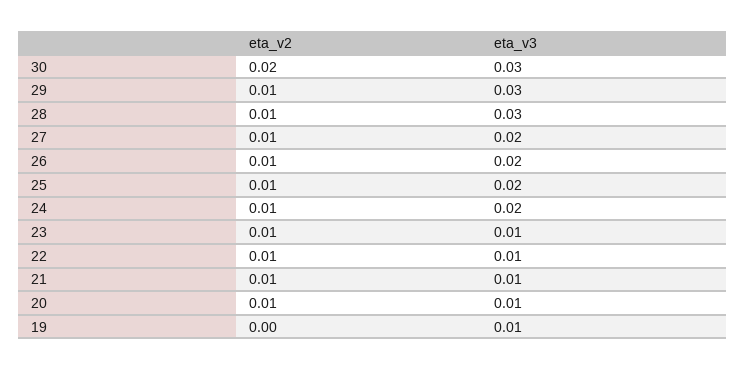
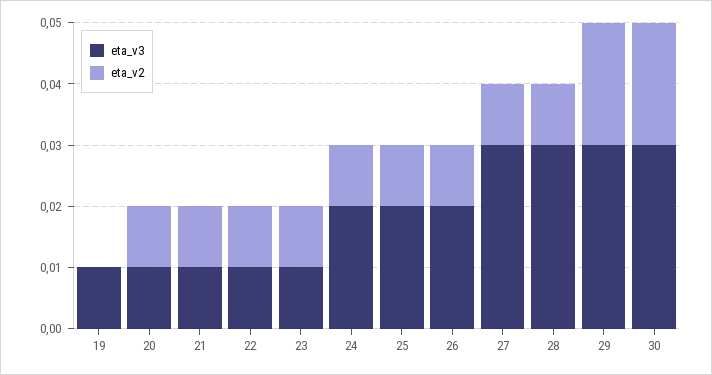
  {
    "eta_v2": {
      "30": 0.02,
-     "29": 0.01,
+     "29": 0.02,
      "28": 0.01,
      "27": 0.01,
      "26": 0.01,
      "25": 0.01,
      "24": 0.01,
      "23": 0.01,
      "22": 0.01,
      "21": 0.01,
      "20": 0.01,
      "19": 0
    },
    "eta_v3": {
      "30": 0.03,
      "29": 0.03,
      "28": 0.03,
-     "27": 0.02,
+     "27": 0.03,
      "26": 0.02,
      "25": 0.02,
      "24": 0.02,
      "23": 0.01,
      "22": 0.01,
      "21": 0.01,
      "20": 0.01,
      "19": 0.01
    }
  }

